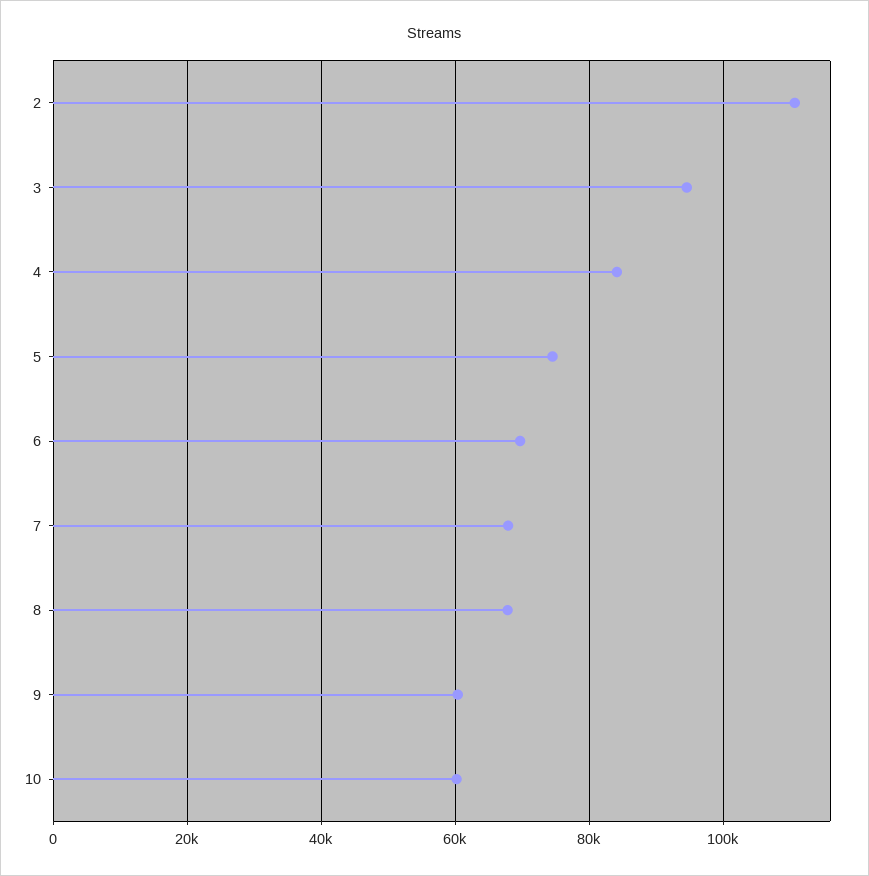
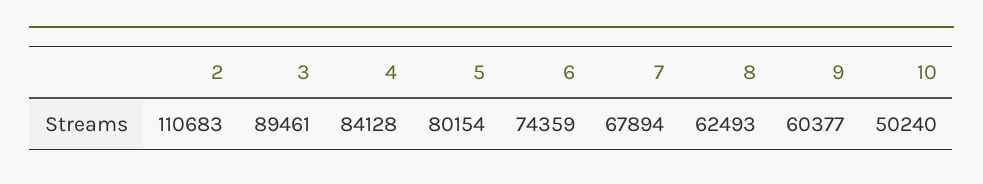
  {
    "2": 110683,
-   "3": 94000,
+   "3": 89461,
    "4": 84128,
-   "5": 74000,
+   "5": 80154,
-   "6": 70000,
+   "6": 74359,
    "7": 67894,
-   "8": 68000,
+   "8": 62493,
    "9": 60377,
-   "10": 60000
+   "10": 50240
  }

